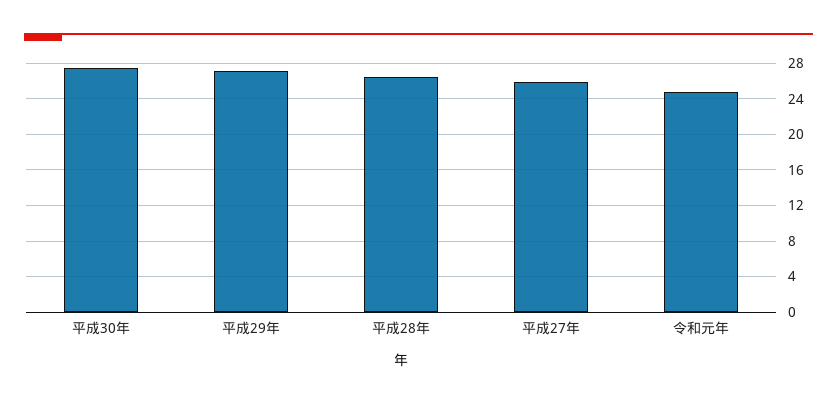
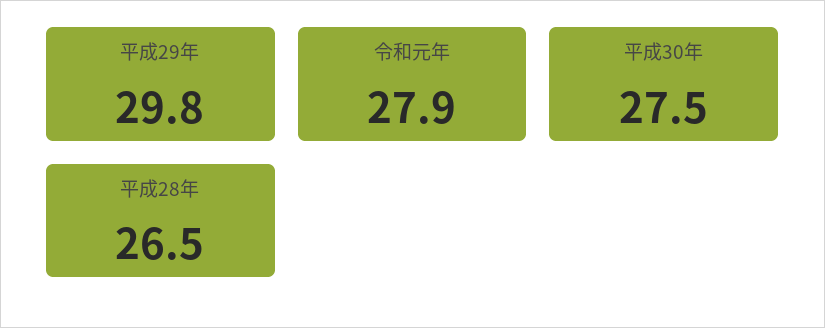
  {
    "平成30年": 27.5,
-   "平成29年": 27,
+   "平成29年": 29.8,
    "平成28年": 26.5,
-   "平成27年": 26,
-   "令和元年": 25
+   "令和元年": 27.9
  }

